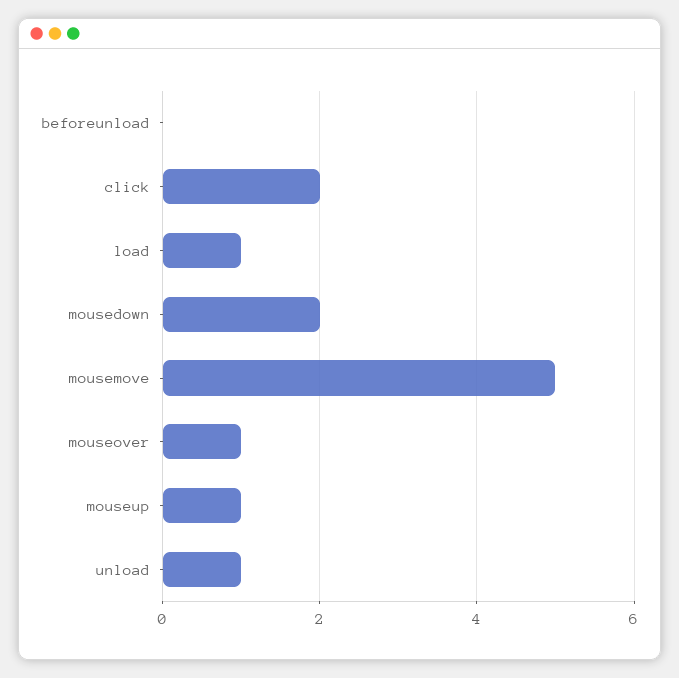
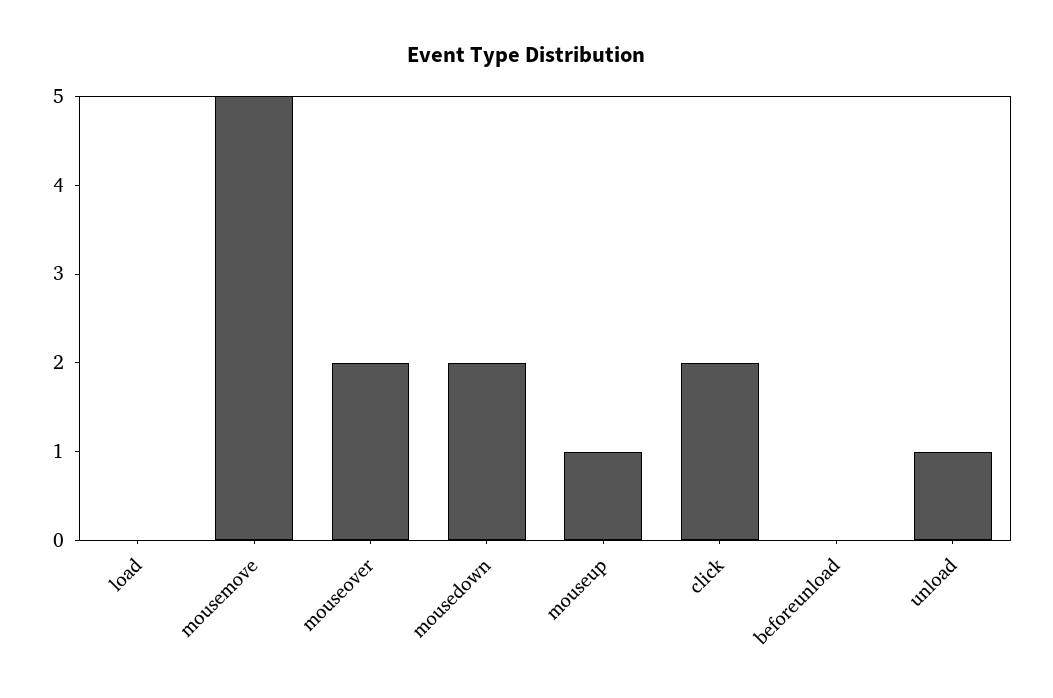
  {
    "beforeunload": 0,
    "click": 2,
-   "load": 1,
+   "load": 0,
    "mousedown": 2,
    "mousemove": 5,
-   "mouseover": 1,
+   "mouseover": 2,
    "mouseup": 1,
    "unload": 1
  }

